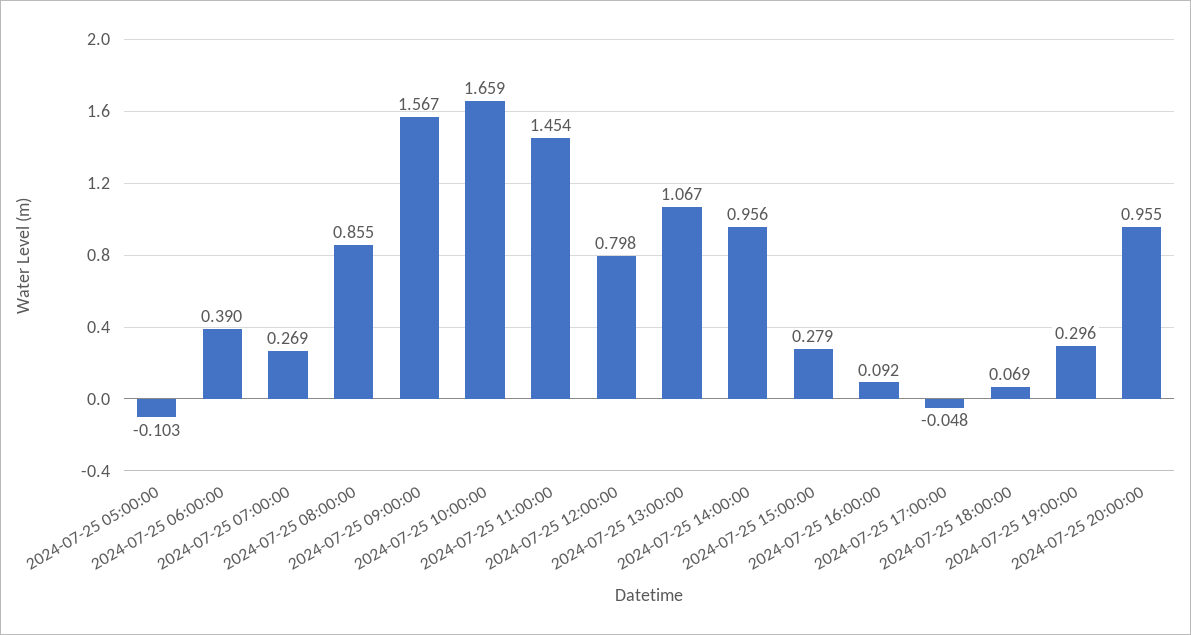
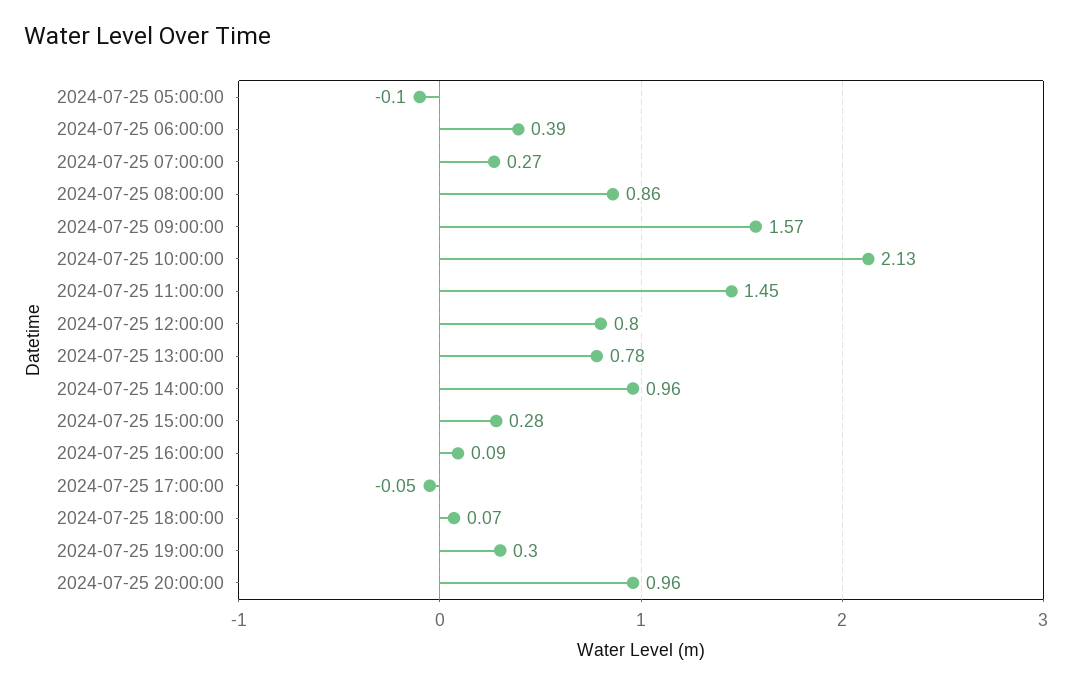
  {
    "2024-07-25 05:00:00": -0.103,
    "2024-07-25 06:00:00": 0.39,
    "2024-07-25 07:00:00": 0.269,
    "2024-07-25 08:00:00": 0.855,
    "2024-07-25 09:00:00": 1.567,
-   "2024-07-25 10:00:00": 1.659,
+   "2024-07-25 10:00:00": 2.13,
    "2024-07-25 11:00:00": 1.454,
    "2024-07-25 12:00:00": 0.798,
-   "2024-07-25 13:00:00": 1.067,
+   "2024-07-25 13:00:00": 0.78,
    "2024-07-25 14:00:00": 0.956,
    "2024-07-25 15:00:00": 0.279,
    "2024-07-25 16:00:00": 0.092,
    "2024-07-25 17:00:00": -0.048,
    "2024-07-25 18:00:00": 0.069,
    "2024-07-25 19:00:00": 0.296,
    "2024-07-25 20:00:00": 0.955
  }

